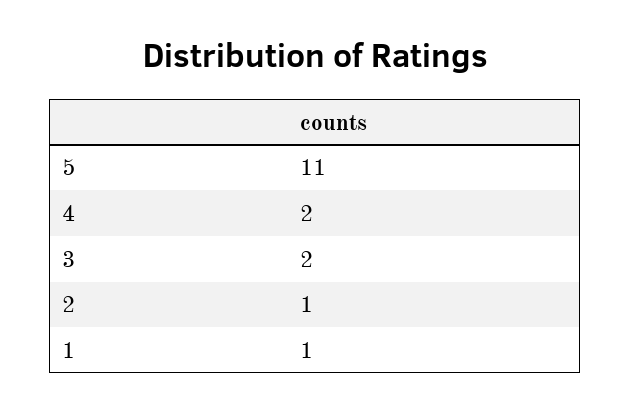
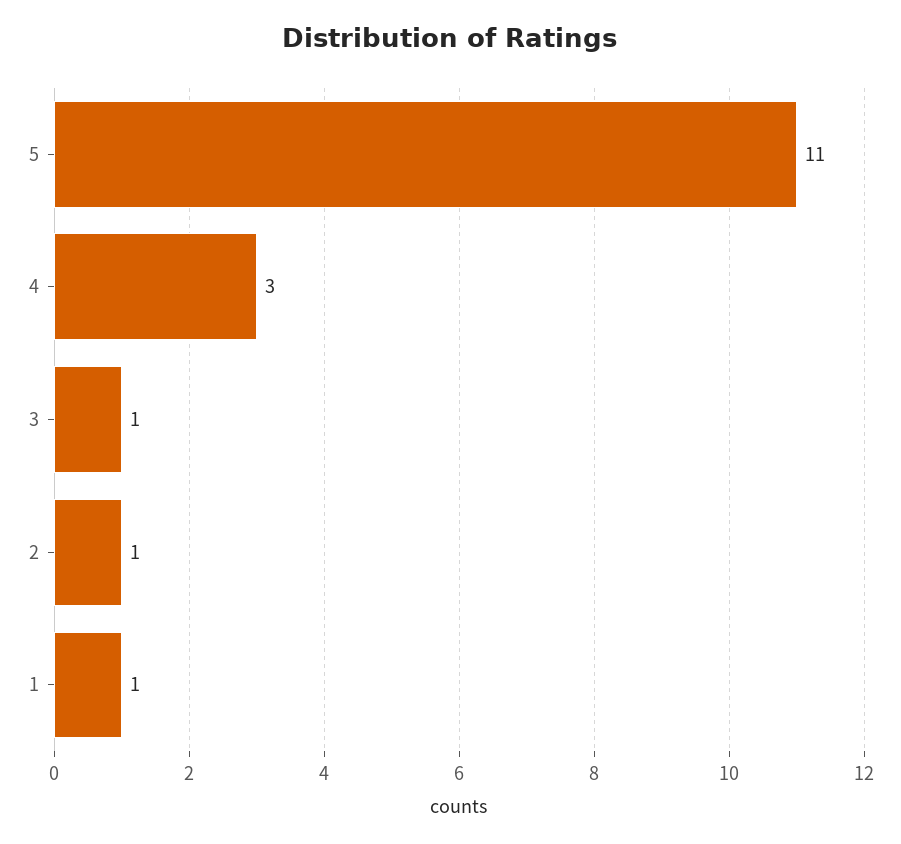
  {
    "5": 11,
-   "4": 2,
+   "4": 3,
-   "3": 2,
+   "3": 1,
    "2": 1,
    "1": 1
  }

